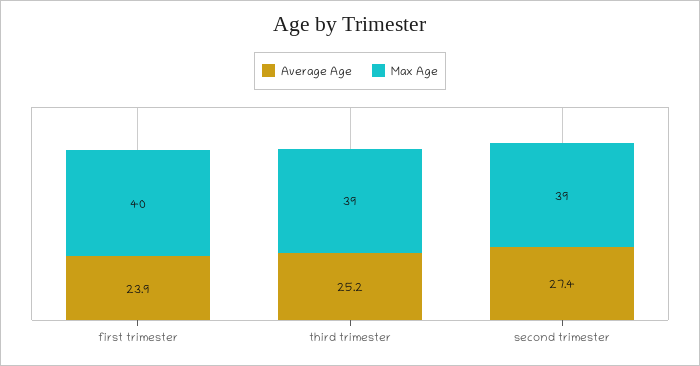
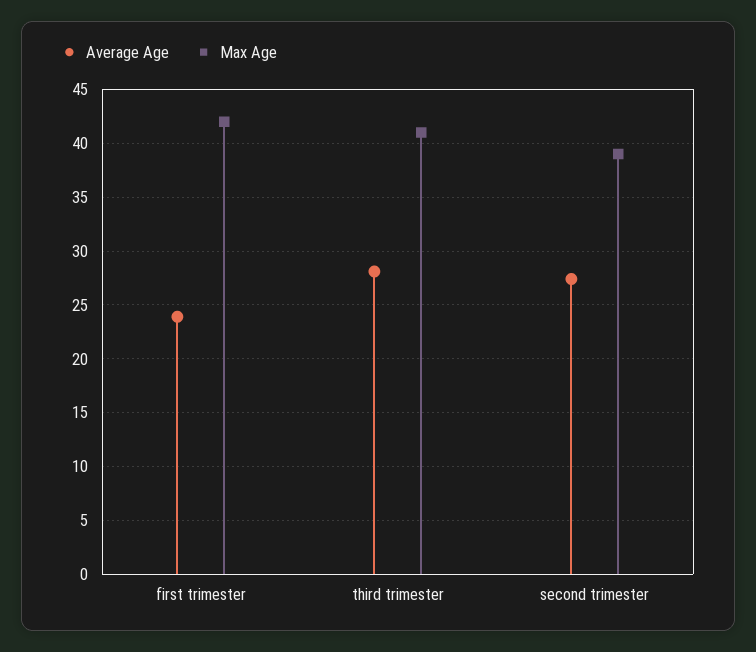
  {
    "Average Age": {
      "first trimester": 23.9,
-     "third trimester": 25.2,
+     "third trimester": 28,
      "second trimester": 27.4
    },
    "Max Age": {
-     "first trimester": 40,
+     "first trimester": 42,
-     "third trimester": 39,
+     "third trimester": 41,
      "second trimester": 39
    }
  }

